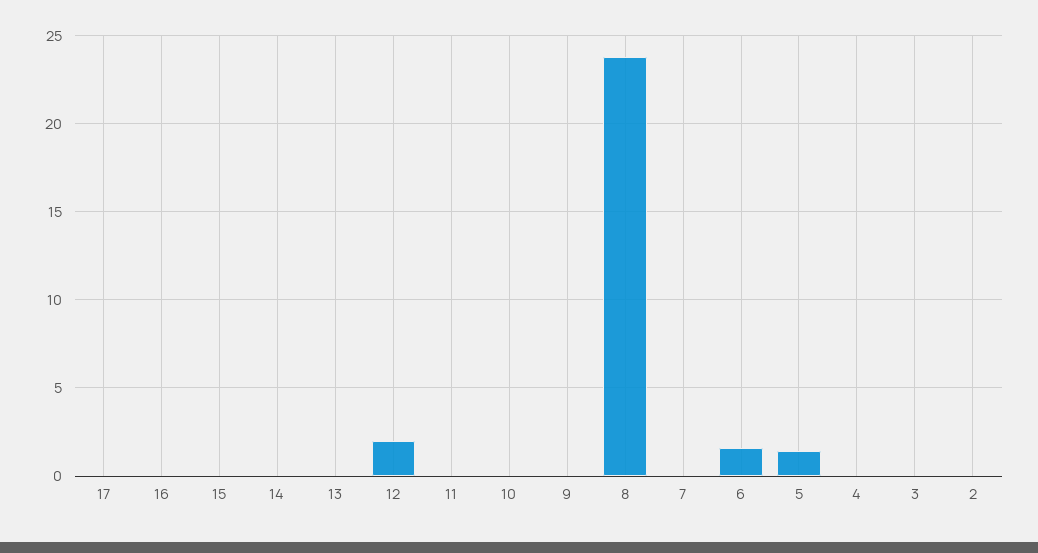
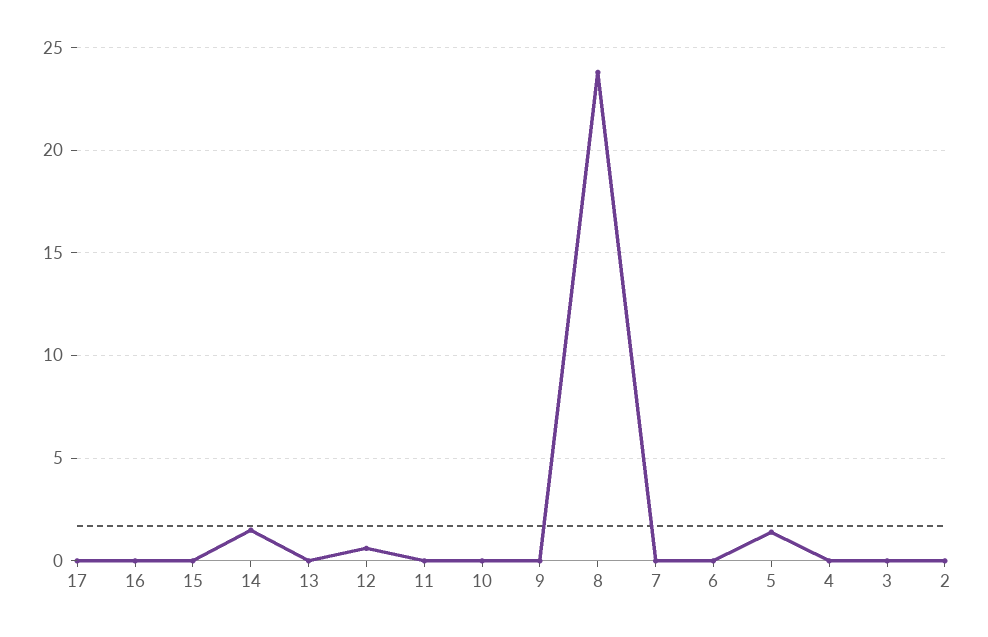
  {
    "17": 0,
    "16": 0,
    "15": 0,
-   "14": 0,
+   "14": 1.5,
    "13": 0,
-   "12": 2,
+   "12": 0.5,
    "11": 0,
    "10": 0,
    "9": 0,
    "8": 24,
    "7": 0,
-   "6": 1.5,
+   "6": 0,
    "5": 1.5,
    "4": 0,
    "3": 0,
    "2": 0
  }

